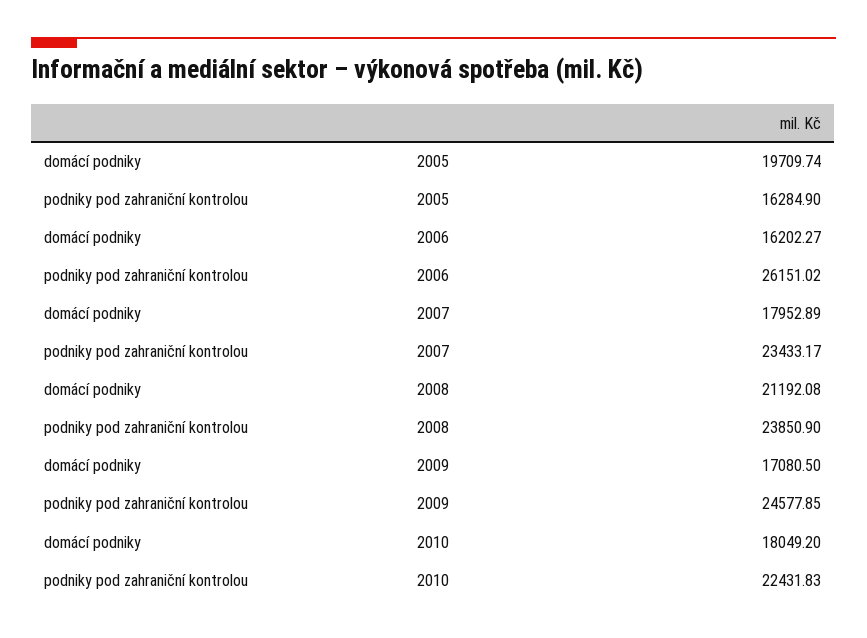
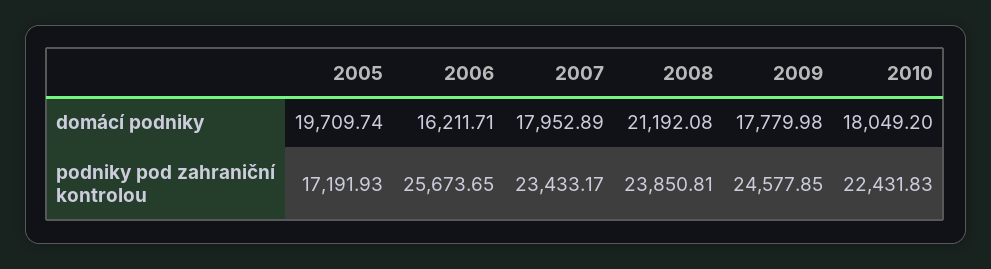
  {
    "domácí podniky": {
      "2005": 19709.74,
-     "2006": 16202.27,
+     "2006": 16211.71,
      "2007": 17952.89,
      "2008": 21192.08,
-     "2009": 17080.5,
+     "2009": 17779.98,
      "2010": 18049.2
    },
    "podniky pod zahraniční kontrolou": {
-     "2005": 16284.9,
+     "2005": 17191.93,
-     "2006": 26151.02,
+     "2006": 25673.65,
      "2007": 23433.17,
-     "2008": 23850.9,
+     "2008": 23850.81,
      "2009": 24577.85,
      "2010": 22431.83
    }
  }

